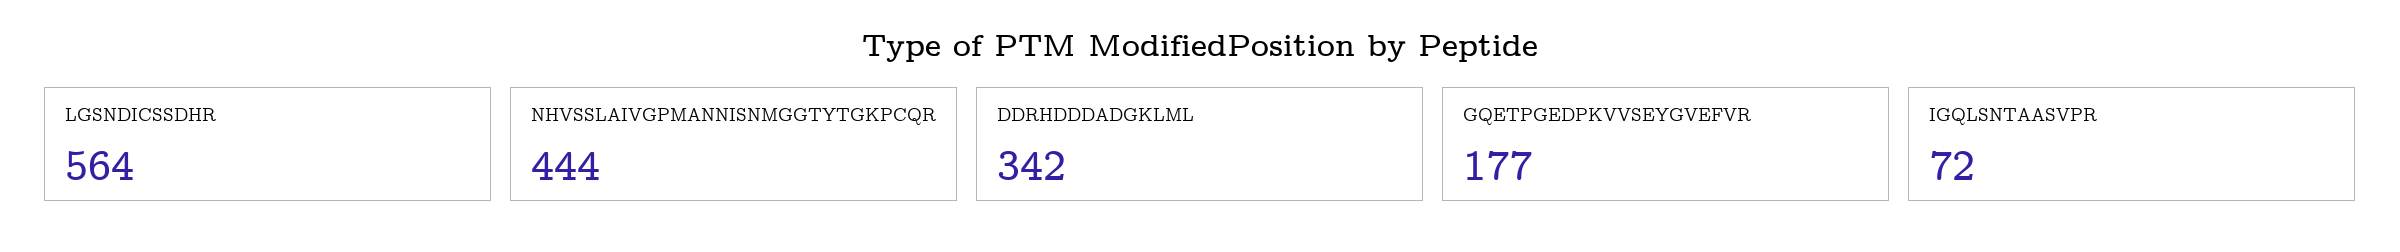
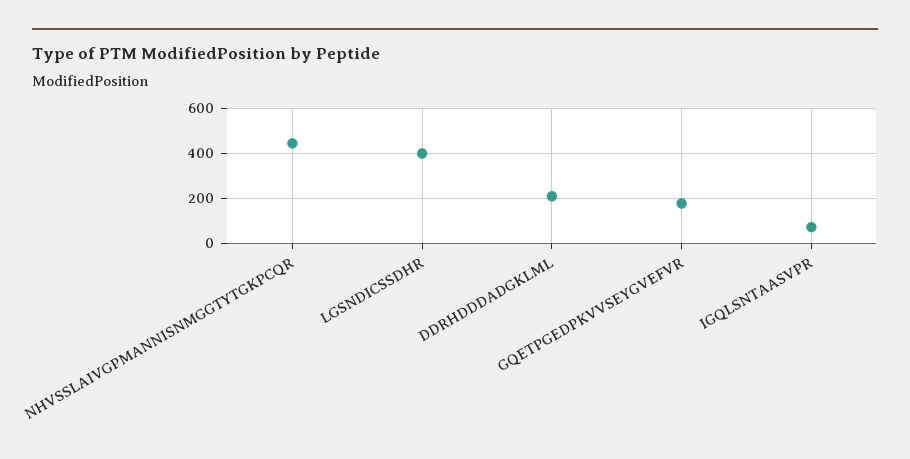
  {
-   "LGSNDICSSDHR": 564,
+   "LGSNDICSSDHR": 400,
    "NHVSSLAIVGPMANNISNMGGTYTGKPCQR": 444,
-   "DDRHDDDADGKLML": 342,
+   "DDRHDDDADGKLML": 200,
    "GQETPGEDPKVVSEYGVEFVR": 177,
    "IGQLSNTAASVPR": 72
  }

